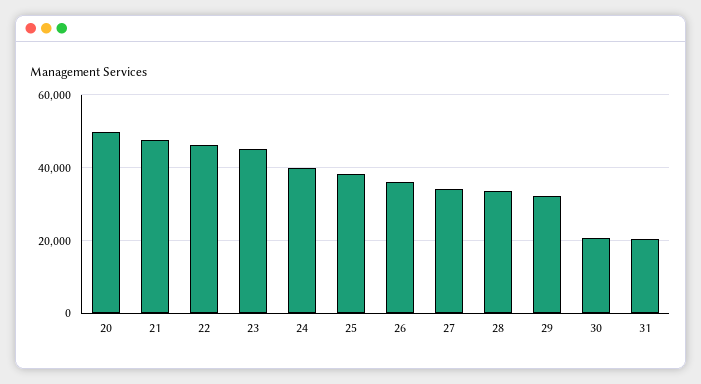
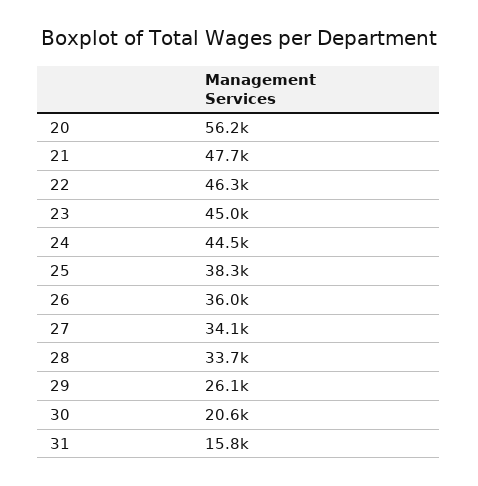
  {
-   "20": 50000,
+   "20": 56200,
    "21": 47700,
    "22": 46300,
    "23": 45000,
-   "24": 40000,
+   "24": 44500,
    "25": 38300,
    "26": 36000,
    "27": 34100,
    "28": 33700,
-   "29": 32000,
+   "29": 26100,
    "30": 20600,
-   "31": 20000
+   "31": 15800
  }

